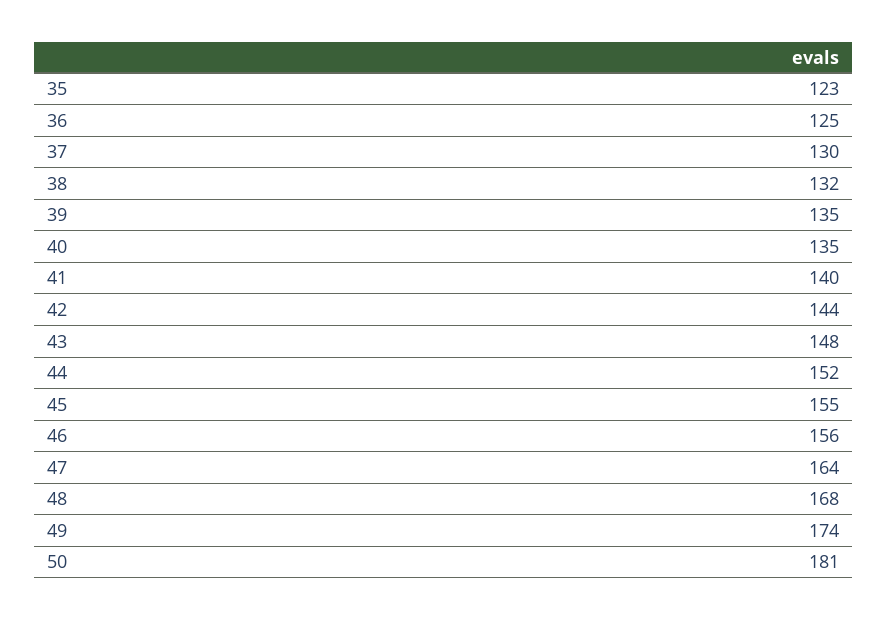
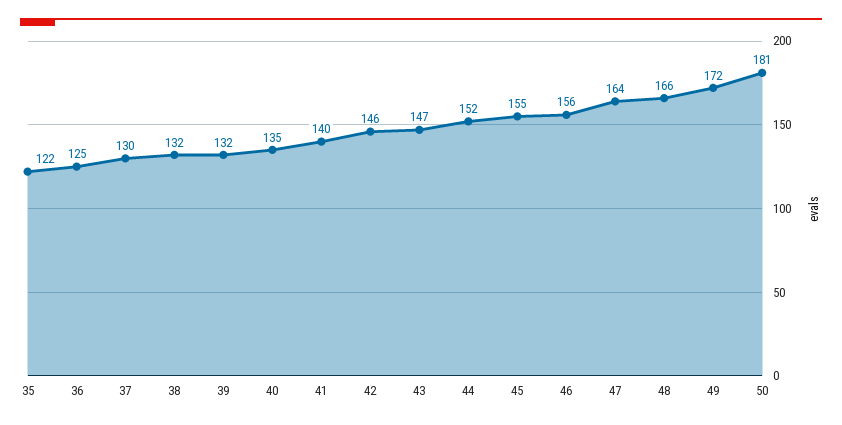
  {
-   "35": 123,
+   "35": 122,
    "36": 125,
    "37": 130,
    "38": 132,
-   "39": 135,
+   "39": 132,
    "40": 135,
    "41": 140,
-   "42": 144,
+   "42": 146,
-   "43": 148,
+   "43": 147,
    "44": 152,
    "45": 155,
    "46": 156,
    "47": 164,
-   "48": 168,
+   "48": 166,
-   "49": 174,
+   "49": 172,
    "50": 181
  }

